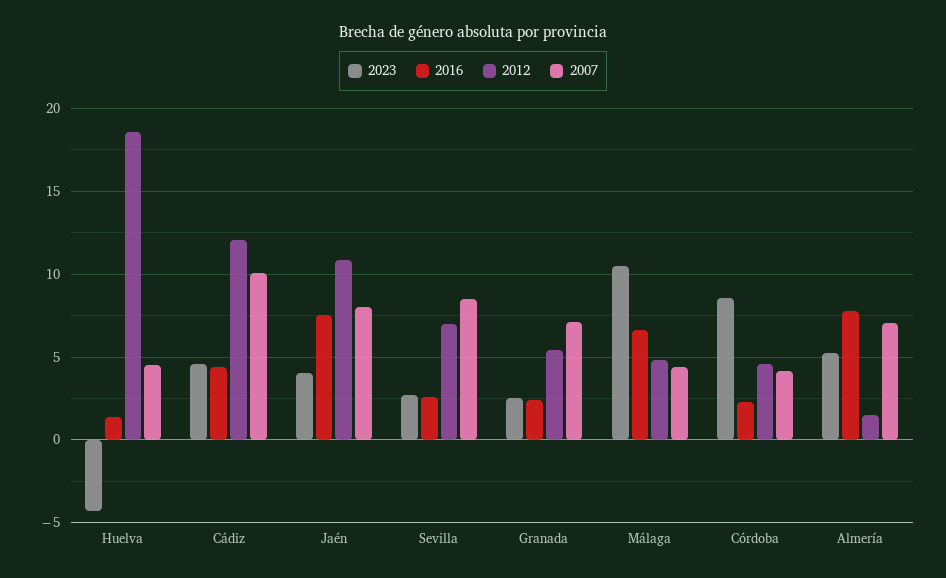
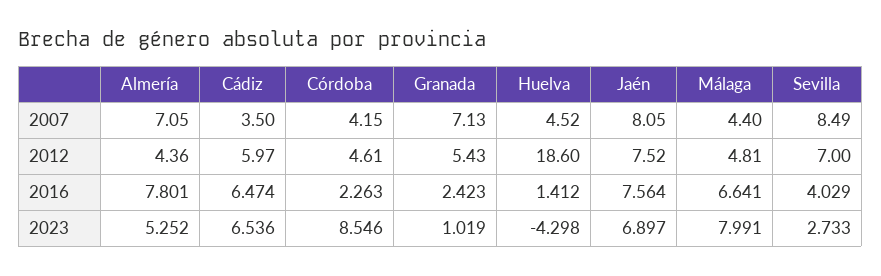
  {
    "2023": {
      "Huelva": -4.298,
-     "Cádiz": 4.5,
+     "Cádiz": 6.536,
-     "Jaén": 4,
+     "Jaén": 6.897,
      "Sevilla": 2.733,
-     "Granada": 2.5,
+     "Granada": 1.019,
-     "Málaga": 10.5,
+     "Málaga": 7.991,
      "Córdoba": 8.546,
      "Almería": 5.252
    },
    "2016": {
      "Huelva": 1.412,
-     "Cádiz": 4.5,
+     "Cádiz": 6.474,
      "Jaén": 7.564,
-     "Sevilla": 2.5,
+     "Sevilla": 4.029,
      "Granada": 2.423,
      "Málaga": 6.641,
      "Córdoba": 2.263,
      "Almería": 7.801
    },
    "2012": {
      "Huelva": 18.6,
-     "Cádiz": 12,
+     "Cádiz": 5.97,
-     "Jaén": 11,
+     "Jaén": 7.52,
      "Sevilla": 7,
      "Granada": 5.43,
      "Málaga": 4.81,
      "Córdoba": 4.61,
-     "Almería": 1.5
+     "Almería": 4.36
    },
    "2007": {
      "Huelva": 4.52,
-     "Cádiz": 10,
+     "Cádiz": 3.5,
      "Jaén": 8.05,
      "Sevilla": 8.49,
      "Granada": 7.13,
      "Málaga": 4.4,
      "Córdoba": 4.15,
      "Almería": 7.05
    }
  }

